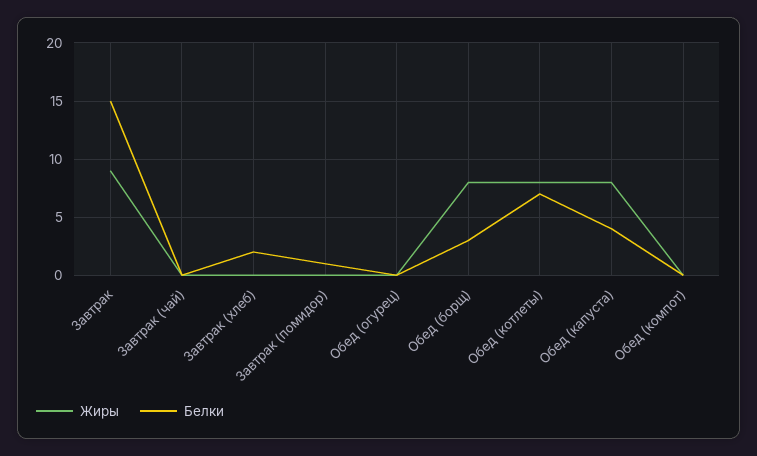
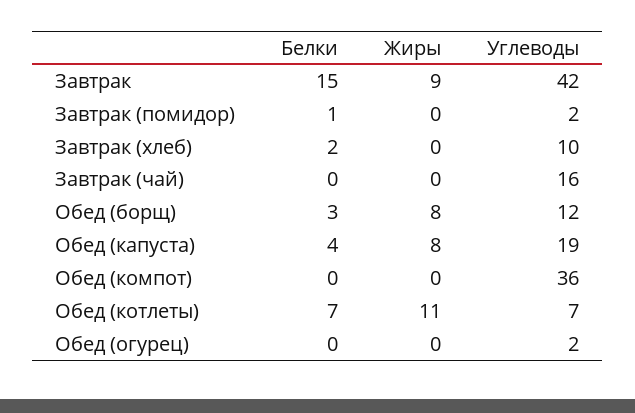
  {
    "Жиры": {
      "Завтрак": 9,
      "Завтрак (чай)": 0,
      "Завтрак (хлеб)": 0,
      "Завтрак (помидор)": 0,
      "Обед (огурец)": 0,
      "Обед (борщ)": 8,
-     "Обед (котлеты)": 8,
+     "Обед (котлеты)": 11,
      "Обед (капуста)": 8,
      "Обед (компот)": 0
    },
    "Белки": {
      "Завтрак": 15,
      "Завтрак (чай)": 0,
      "Завтрак (хлеб)": 2,
      "Завтрак (помидор)": 1,
      "Обед (огурец)": 0,
      "Обед (борщ)": 3,
      "Обед (котлеты)": 7,
      "Обед (капуста)": 4,
      "Обед (компот)": 0
-   }
+   },
+   "Углеводы": {
+     "Завтрак": 42,
+     "Завтрак (помидор)": 2,
+     "Завтрак (хлеб)": 10,
+     "Завтрак (чай)": 16,
+     "Обед (борщ)": 12,
+     "Обед (капуста)": 19,
+     "Обед (компот)": 36,
+     "Обед (котлеты)": 7,
+     "Обед (огурец)": 2
+   }
  }

